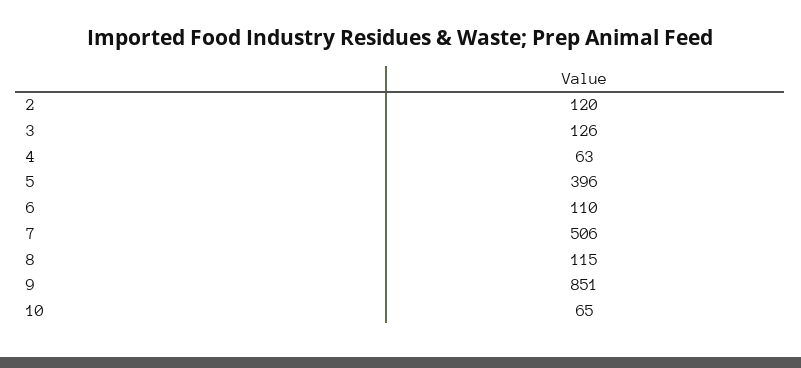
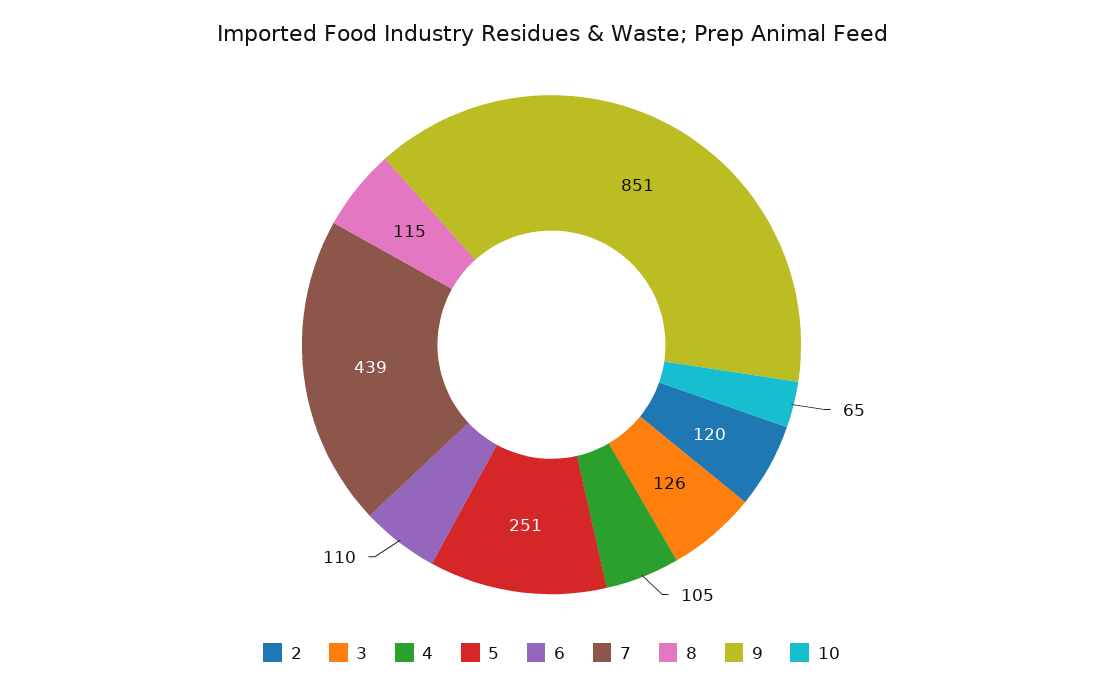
  {
    "2": 120,
    "3": 126,
-   "4": 63,
+   "4": 105,
-   "5": 396,
+   "5": 251,
    "6": 110,
-   "7": 506,
+   "7": 439,
    "8": 115,
    "9": 851,
    "10": 65
  }

